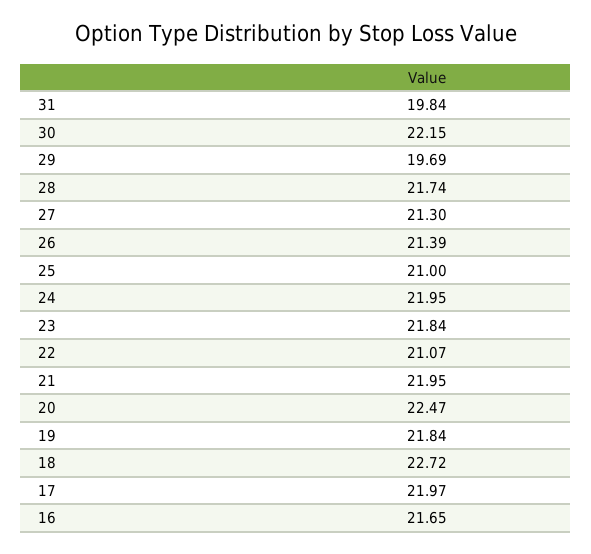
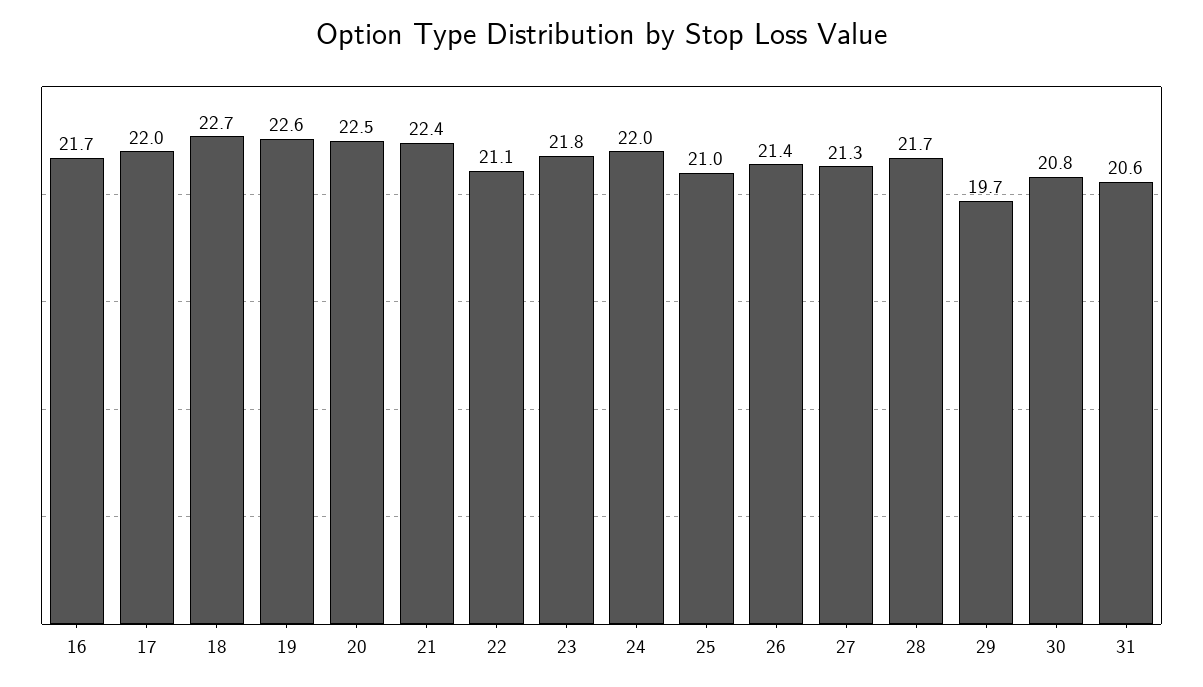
  {
-   "31": 19.84,
+   "31": 20.6,
-   "30": 22.15,
+   "30": 20.8,
    "29": 19.69,
    "28": 21.74,
    "27": 21.3,
    "26": 21.39,
    "25": 21,
    "24": 21.95,
    "23": 21.84,
    "22": 21.07,
-   "21": 21.95,
+   "21": 22.4,
    "20": 22.47,
-   "19": 21.84,
+   "19": 22.6,
    "18": 22.72,
    "17": 21.97,
    "16": 21.65
  }

